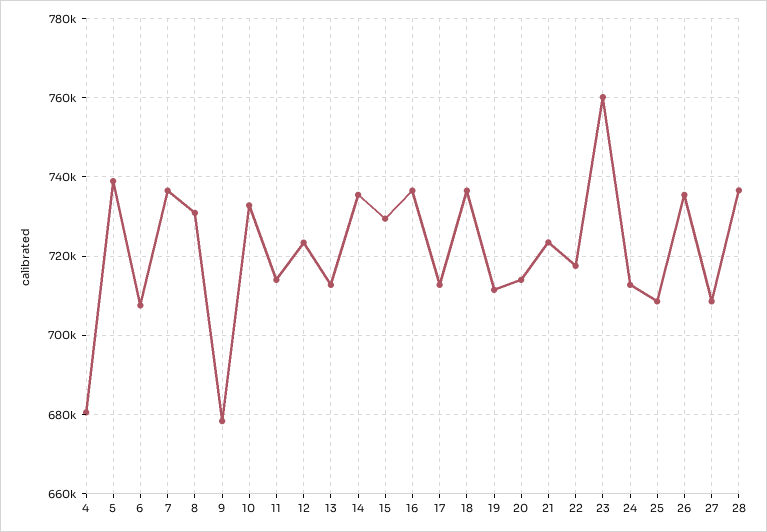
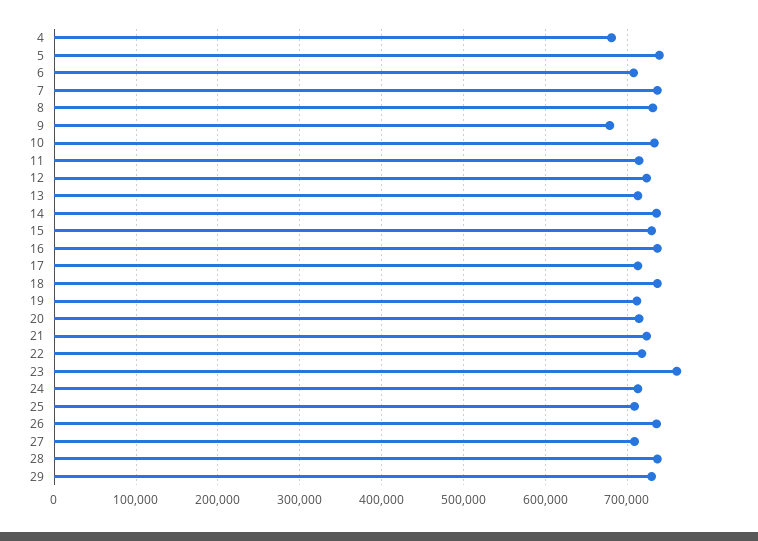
  {
    "4": 680000,
    "5": 738000,
    "6": 708000,
    "7": 736000,
    "8": 730000,
    "9": 678000,
    "10": 732000,
    "11": 714000,
    "12": 724000,
    "13": 712000,
    "14": 736000,
    "15": 730000,
    "16": 736000,
    "17": 712000,
    "18": 736000,
    "19": 712000,
    "20": 714000,
    "21": 724000,
    "22": 718000,
    "23": 760000,
    "24": 712000,
    "25": 708000,
    "26": 736000,
    "27": 708000,
-   "28": 736000
+   "28": 736000,
+   "29": 730000
  }

